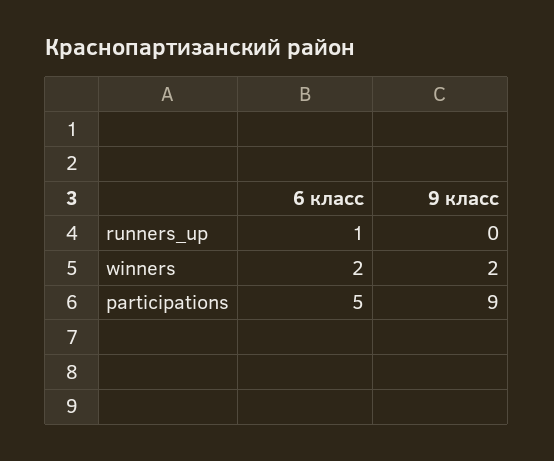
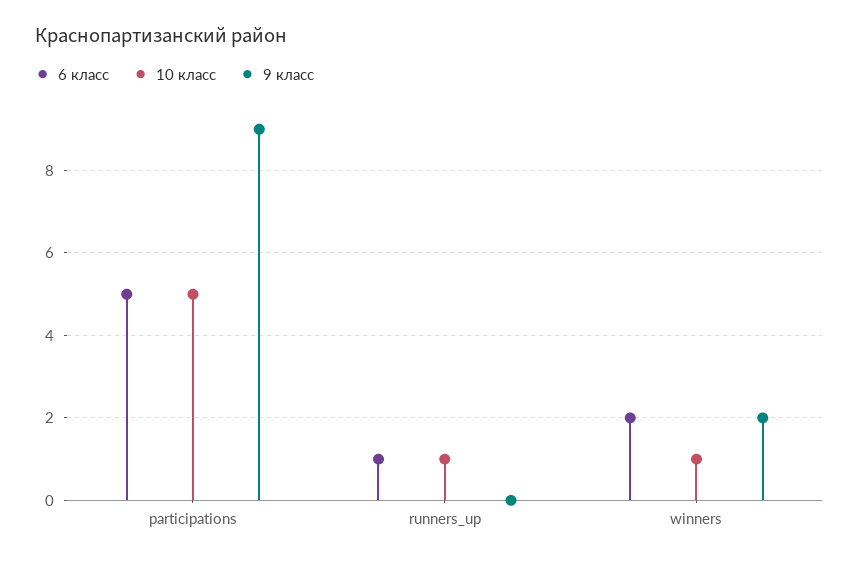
  {
    "6 класс": {
      "runners_up": 1,
      "winners": 2,
      "participations": 5
    },
    "9 класс": {
      "runners_up": 0,
      "winners": 2,
      "participations": 9
-   }
+   },
+   "10 класс": {
+     "participations": 5,
+     "runners_up": 1,
+     "winners": 1
+   }
  }

